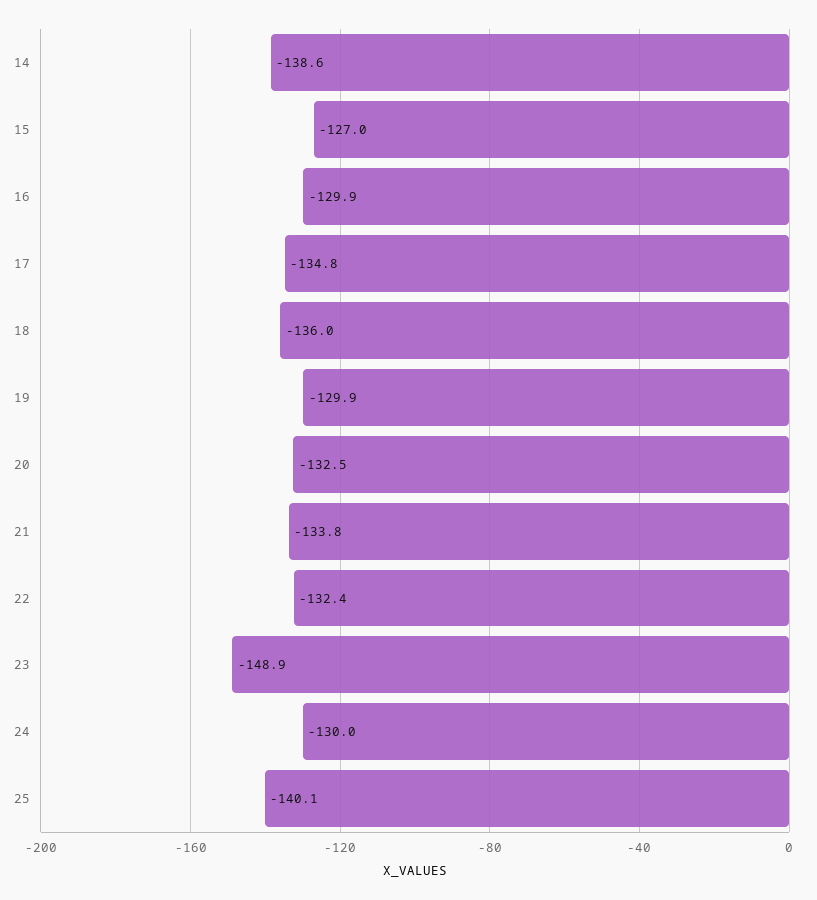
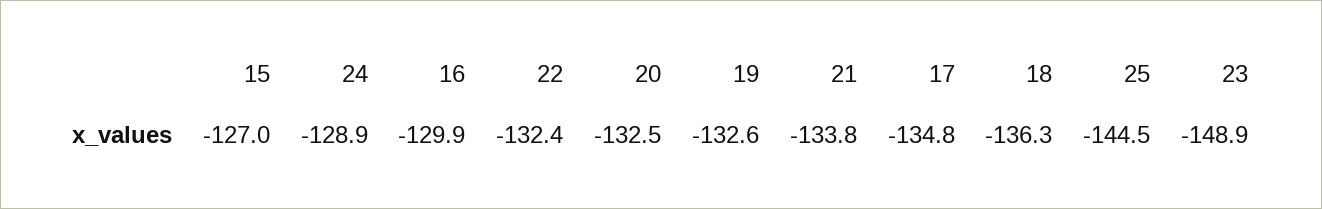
  {
-   "14": -138.6,
    "15": -127,
    "16": -129.9,
    "17": -134.8,
-   "18": -136,
+   "18": -136.3,
-   "19": -129.9,
+   "19": -132.6,
    "20": -132.5,
    "21": -133.8,
    "22": -132.4,
    "23": -148.9,
-   "24": -130,
+   "24": -128.9,
-   "25": -140.1
+   "25": -144.5
  }

